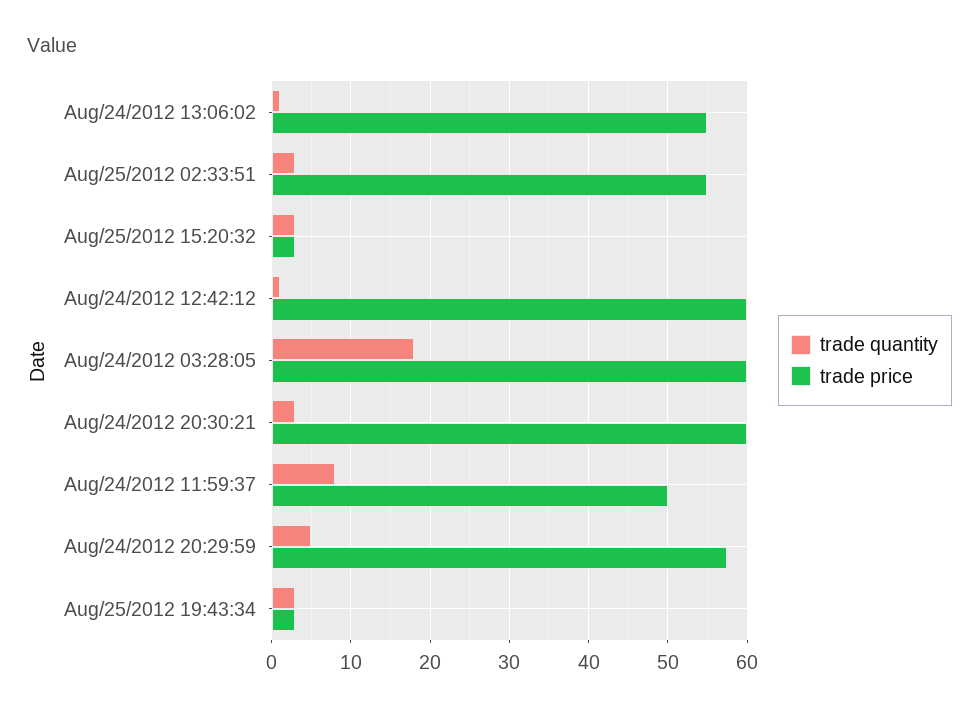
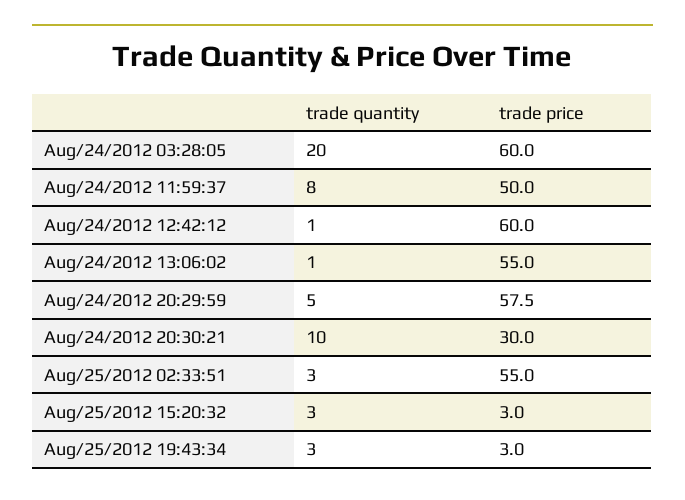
  {
    "trade quantity": {
      "Aug/24/2012 13:06:02": 1,
      "Aug/25/2012 02:33:51": 3,
      "Aug/25/2012 15:20:32": 3,
      "Aug/24/2012 12:42:12": 1,
-     "Aug/24/2012 03:28:05": 18,
+     "Aug/24/2012 03:28:05": 20,
-     "Aug/24/2012 20:30:21": 3,
+     "Aug/24/2012 20:30:21": 10,
      "Aug/24/2012 11:59:37": 8,
      "Aug/24/2012 20:29:59": 5,
      "Aug/25/2012 19:43:34": 3
    },
    "trade price": {
      "Aug/24/2012 13:06:02": 55,
      "Aug/25/2012 02:33:51": 55,
      "Aug/25/2012 15:20:32": 3,
      "Aug/24/2012 12:42:12": 60,
      "Aug/24/2012 03:28:05": 60,
-     "Aug/24/2012 20:30:21": 60,
+     "Aug/24/2012 20:30:21": 30,
      "Aug/24/2012 11:59:37": 50,
      "Aug/24/2012 20:29:59": 57.5,
      "Aug/25/2012 19:43:34": 3
    }
  }

